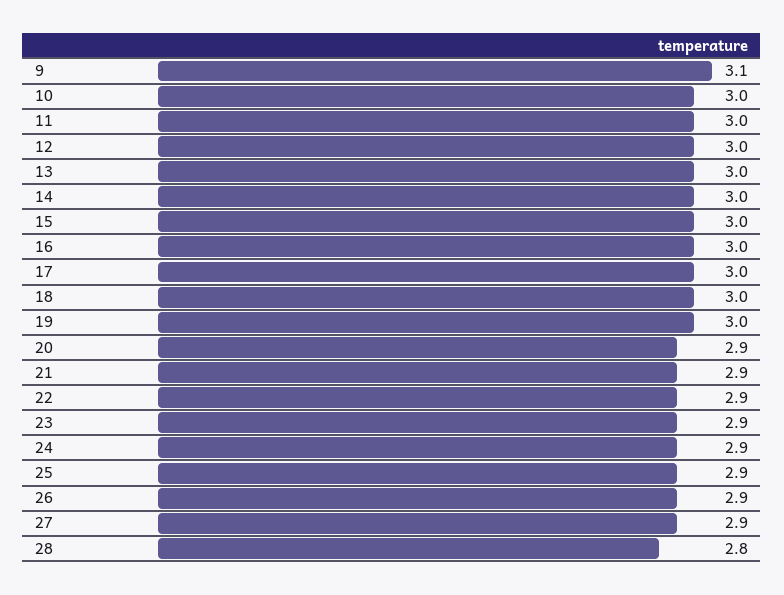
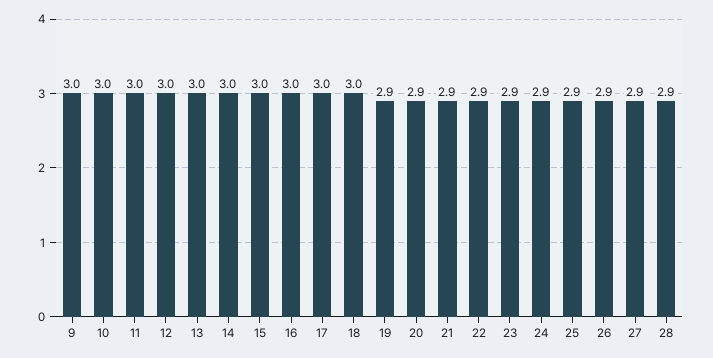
  {
-   "9": 3.1,
+   "9": 3,
    "10": 3,
    "11": 3,
    "12": 3,
    "13": 3,
    "14": 3,
    "15": 3,
    "16": 3,
    "17": 3,
    "18": 3,
-   "19": 3,
+   "19": 2.9,
    "20": 2.9,
    "21": 2.9,
    "22": 2.9,
    "23": 2.9,
    "24": 2.9,
    "25": 2.9,
    "26": 2.9,
    "27": 2.9,
-   "28": 2.8
+   "28": 2.9
  }

